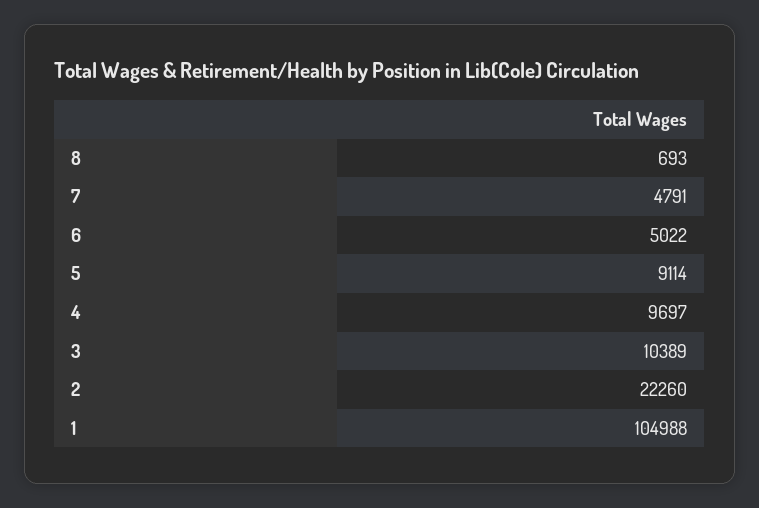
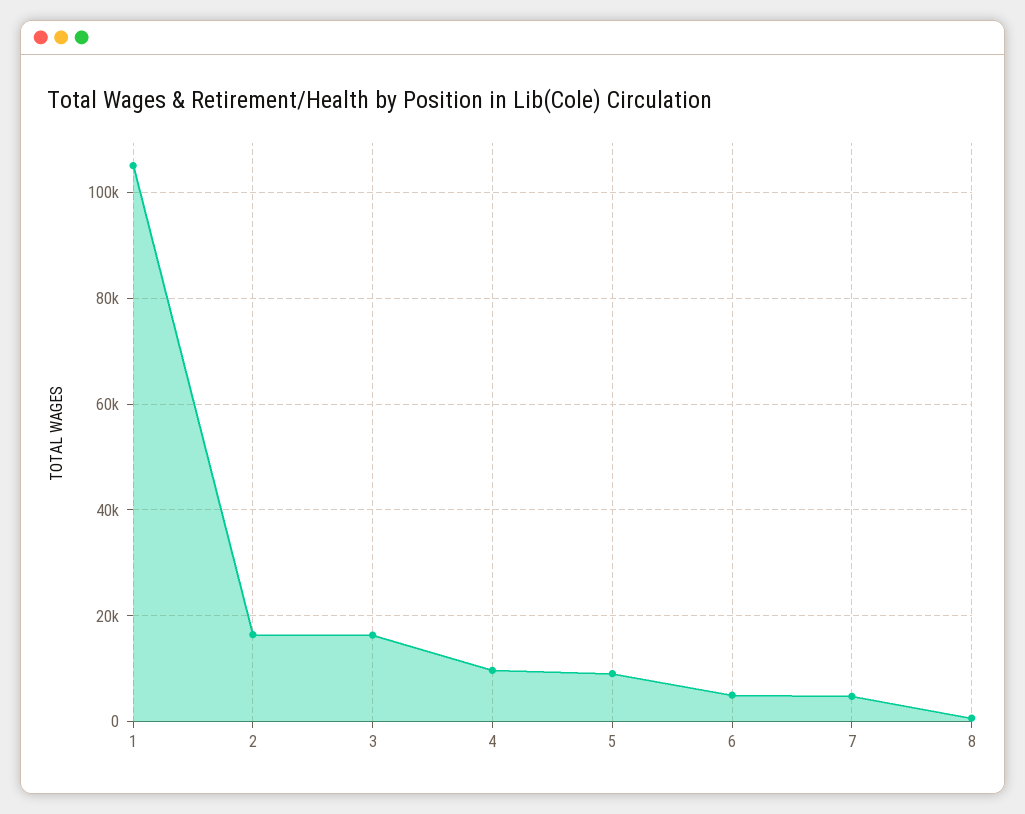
  {
    "8": 693,
    "7": 4791,
    "6": 5022,
    "5": 9114,
    "4": 9697,
-   "3": 10389,
+   "3": 16000,
-   "2": 22260,
+   "2": 16000,
    "1": 104988
  }

